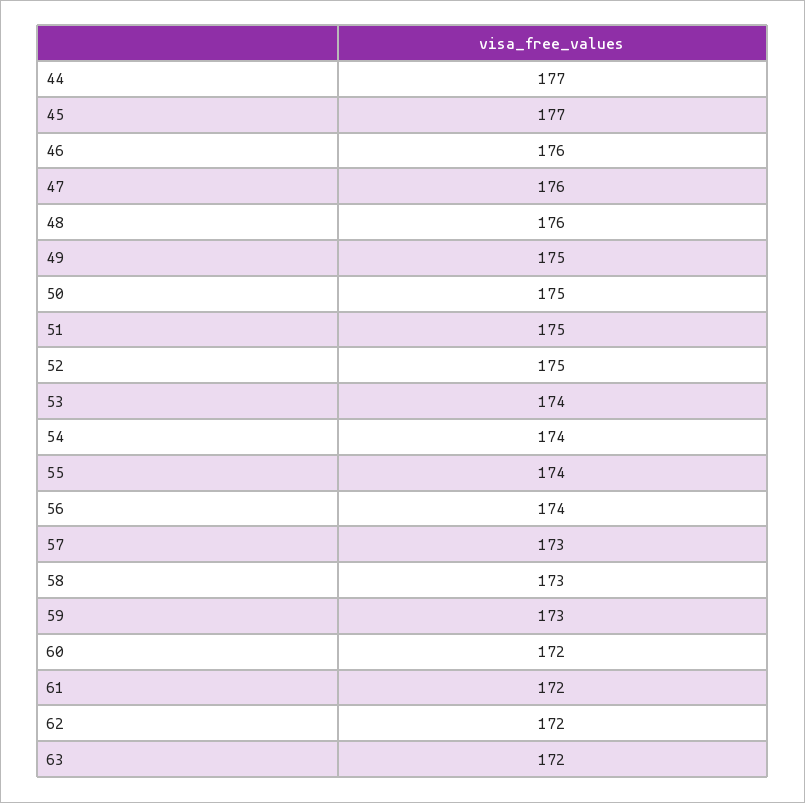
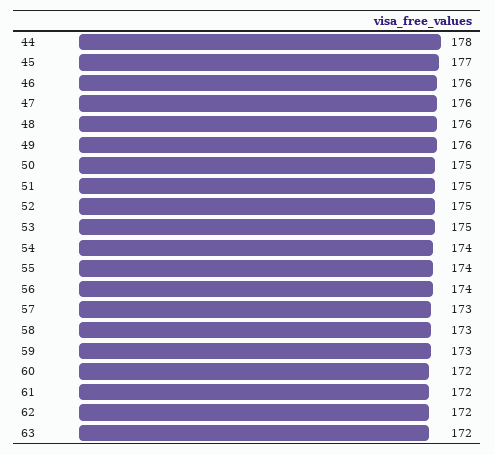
  {
-   "44": 177,
+   "44": 178,
    "45": 177,
    "46": 176,
    "47": 176,
    "48": 176,
-   "49": 175,
+   "49": 176,
    "50": 175,
    "51": 175,
    "52": 175,
-   "53": 174,
+   "53": 175,
    "54": 174,
    "55": 174,
    "56": 174,
    "57": 173,
    "58": 173,
    "59": 173,
    "60": 172,
    "61": 172,
    "62": 172,
    "63": 172
  }

